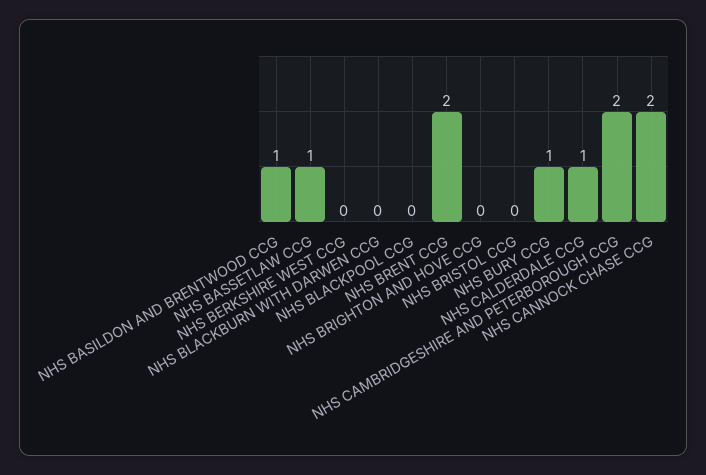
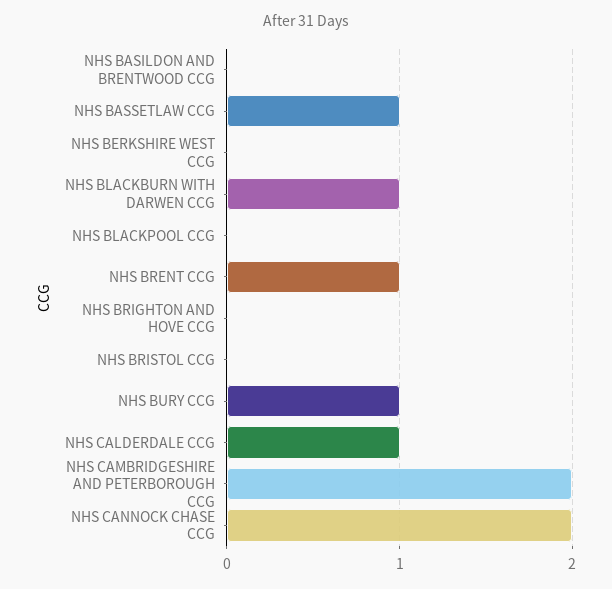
  {
-   "NHS BASILDON AND BRENTWOOD CCG": 1,
+   "NHS BASILDON AND BRENTWOOD CCG": 0,
    "NHS BASSETLAW CCG": 1,
    "NHS BERKSHIRE WEST CCG": 0,
-   "NHS BLACKBURN WITH DARWEN CCG": 0,
+   "NHS BLACKBURN WITH DARWEN CCG": 1,
    "NHS BLACKPOOL CCG": 0,
-   "NHS BRENT CCG": 2,
+   "NHS BRENT CCG": 1,
    "NHS BRIGHTON AND HOVE CCG": 0,
    "NHS BRISTOL CCG": 0,
    "NHS BURY CCG": 1,
    "NHS CALDERDALE CCG": 1,
    "NHS CAMBRIDGESHIRE AND PETERBOROUGH CCG": 2,
    "NHS CANNOCK CHASE CCG": 2
  }

